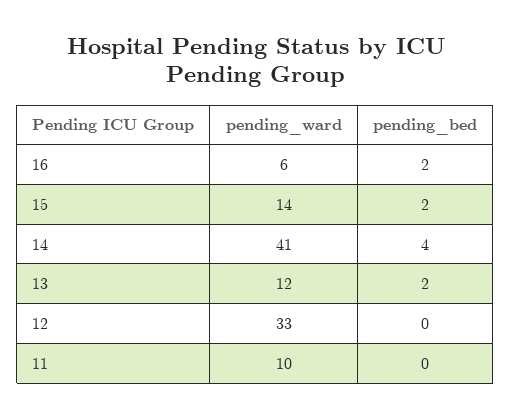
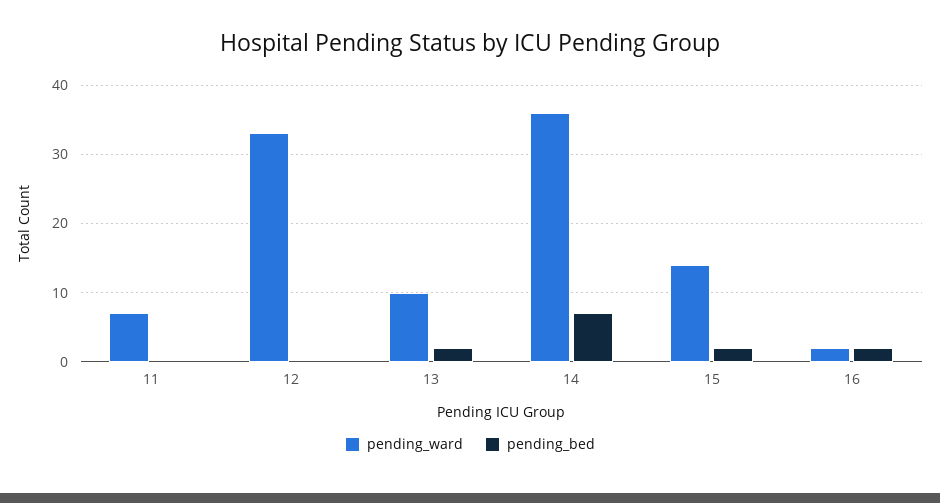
  {
    "pending_ward": {
-     "16": 6,
+     "16": 2,
      "15": 14,
-     "14": 41,
+     "14": 36,
-     "13": 12,
+     "13": 10,
      "12": 33,
-     "11": 10
+     "11": 7
    },
    "pending_bed": {
      "16": 2,
      "15": 2,
-     "14": 4,
+     "14": 7,
      "13": 2,
      "12": 0,
      "11": 0
    }
  }

